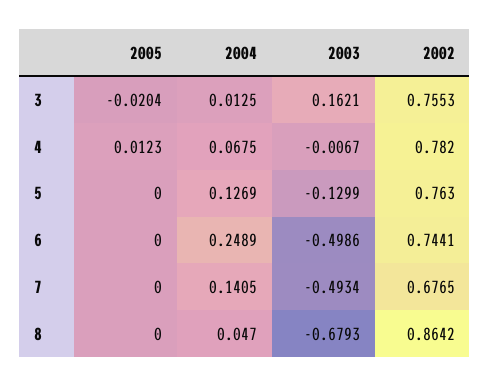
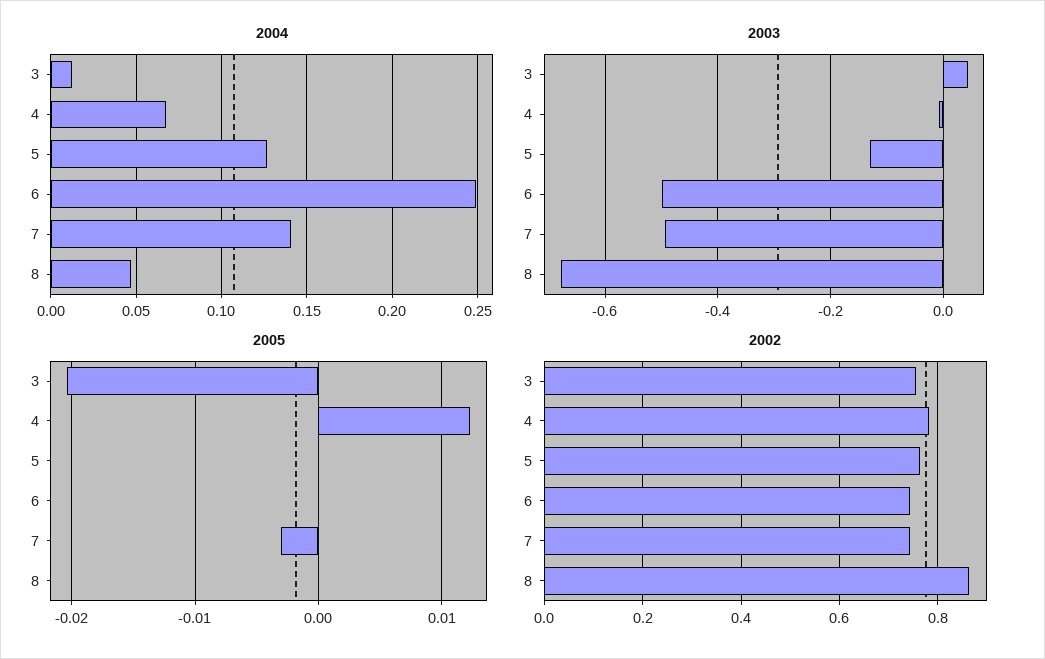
  {
    "2005": {
      "3": -0.0204,
      "4": 0.0123,
      "5": 0,
      "6": 0,
-     "7": 0,
+     "7": -0.003,
      "8": 0
    },
    "2004": {
      "3": 0.0125,
      "4": 0.0675,
      "5": 0.1269,
      "6": 0.2489,
      "7": 0.1405,
      "8": 0.047
    },
    "2003": {
-     "3": 0.1621,
+     "3": 0.04,
      "4": -0.0067,
      "5": -0.1299,
      "6": -0.4986,
      "7": -0.4934,
      "8": -0.6793
    },
    "2002": {
      "3": 0.7553,
      "4": 0.782,
      "5": 0.763,
      "6": 0.7441,
-     "7": 0.6765,
+     "7": 0.74,
      "8": 0.8642
    }
  }

